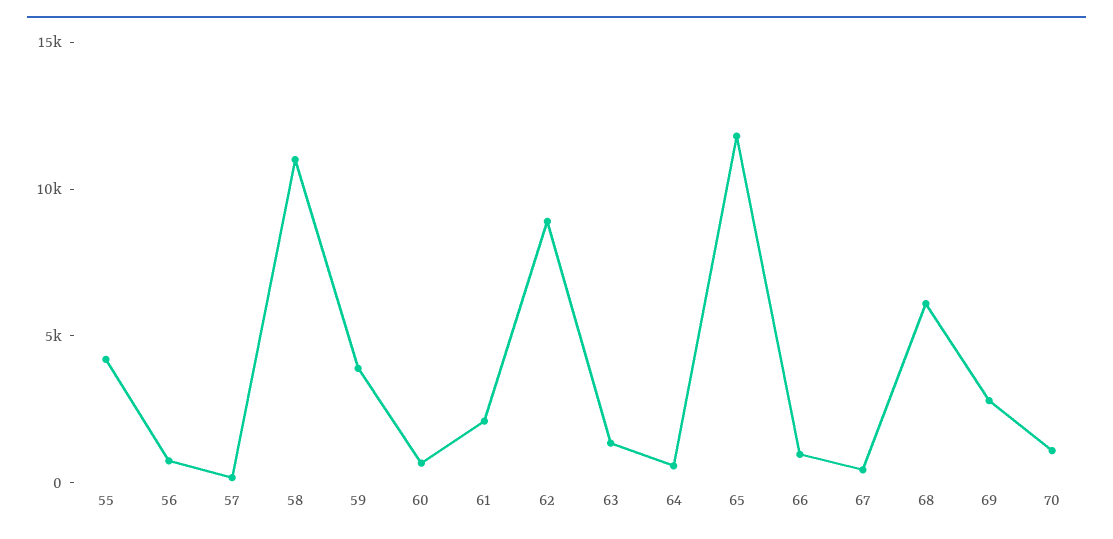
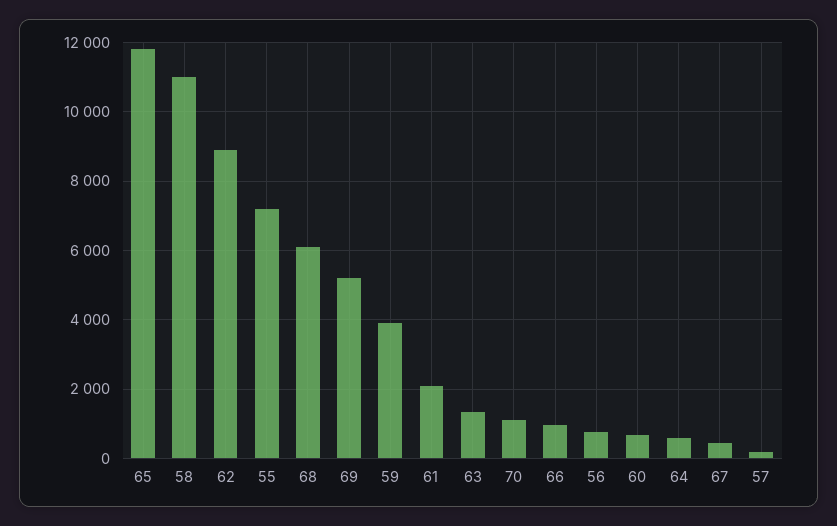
  {
-   "55": 4000,
+   "55": 7200,
    "56": 800,
    "57": 200,
    "58": 11000,
    "59": 4000,
    "60": 600,
    "61": 2200,
    "62": 9000,
    "63": 1400,
    "64": 600,
    "65": 11800,
    "66": 1000,
    "67": 400,
    "68": 6200,
-   "69": 3000,
+   "69": 5200,
    "70": 1200
  }

